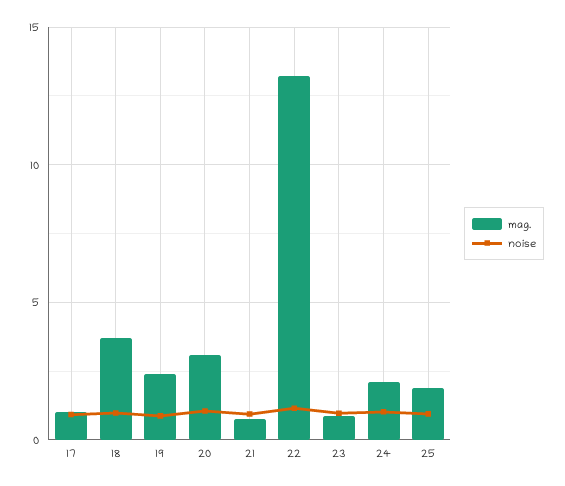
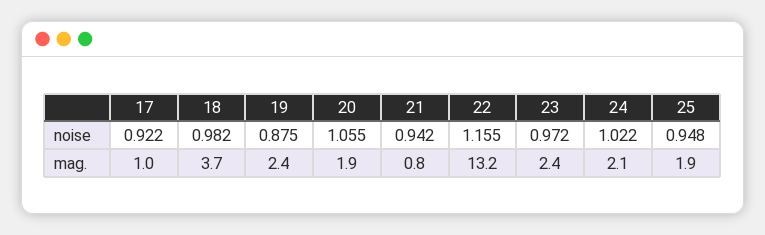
  {
    "mag.": {
      "17": 1,
      "18": 3.7,
      "19": 2.4,
-     "20": 3,
+     "20": 1.9,
      "21": 0.8,
      "22": 13.2,
-     "23": 1,
+     "23": 2.4,
      "24": 2.1,
      "25": 1.9
    },
    "noise": {
      "17": 0.922,
      "18": 0.982,
      "19": 0.875,
      "20": 1.055,
      "21": 0.942,
      "22": 1.155,
      "23": 0.972,
      "24": 1.022,
      "25": 0.948
    }
  }

